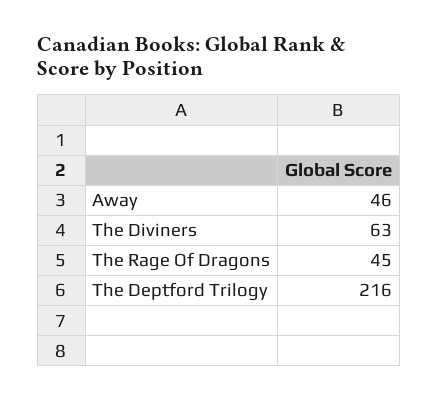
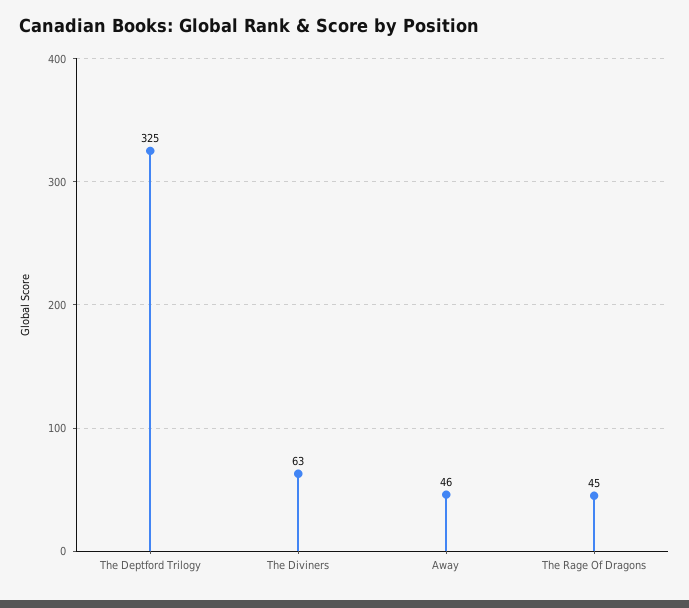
  {
    "Away": 46,
    "The Diviners": 63,
    "The Rage Of Dragons": 45,
-   "The Deptford Trilogy": 216
+   "The Deptford Trilogy": 325
  }

